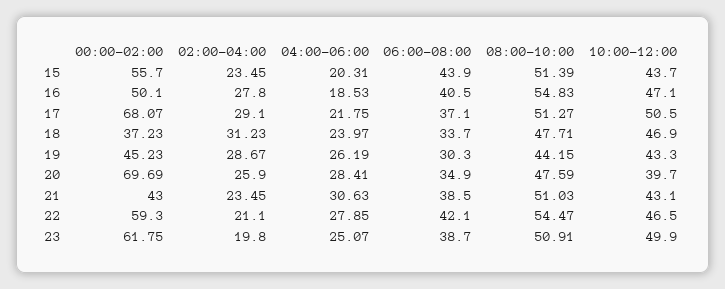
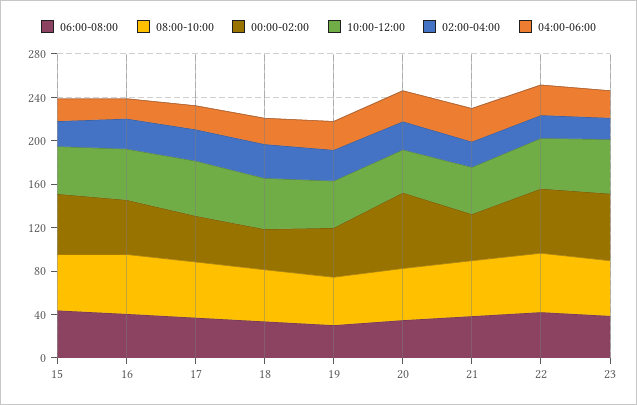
  {
    "00:00-02:00": {
      "15": 55.7,
      "16": 50.1,
-     "17": 68.07,
+     "17": 40,
      "18": 37.23,
      "19": 45.23,
      "20": 69.69,
      "21": 43,
      "22": 59.3,
      "23": 61.75
    },
    "02:00-04:00": {
      "15": 23.45,
      "16": 27.8,
      "17": 29.1,
      "18": 31.23,
      "19": 28.67,
      "20": 25.9,
      "21": 23.45,
      "22": 21.1,
      "23": 19.8
    },
    "04:00-06:00": {
      "15": 20.31,
      "16": 18.53,
      "17": 21.75,
      "18": 23.97,
      "19": 26.19,
      "20": 28.41,
      "21": 30.63,
      "22": 27.85,
      "23": 25.07
    },
    "06:00-08:00": {
      "15": 43.9,
      "16": 40.5,
      "17": 37.1,
      "18": 33.7,
      "19": 30.3,
      "20": 34.9,
      "21": 38.5,
      "22": 42.1,
      "23": 38.7
    },
    "08:00-10:00": {
      "15": 51.39,
      "16": 54.83,
      "17": 51.27,
      "18": 47.71,
      "19": 44.15,
      "20": 47.59,
      "21": 51.03,
      "22": 54.47,
      "23": 50.91
    },
    "10:00-12:00": {
      "15": 43.7,
      "16": 47.1,
      "17": 50.5,
      "18": 46.9,
      "19": 43.3,
      "20": 39.7,
      "21": 43.1,
      "22": 46.5,
      "23": 49.9
    }
  }

